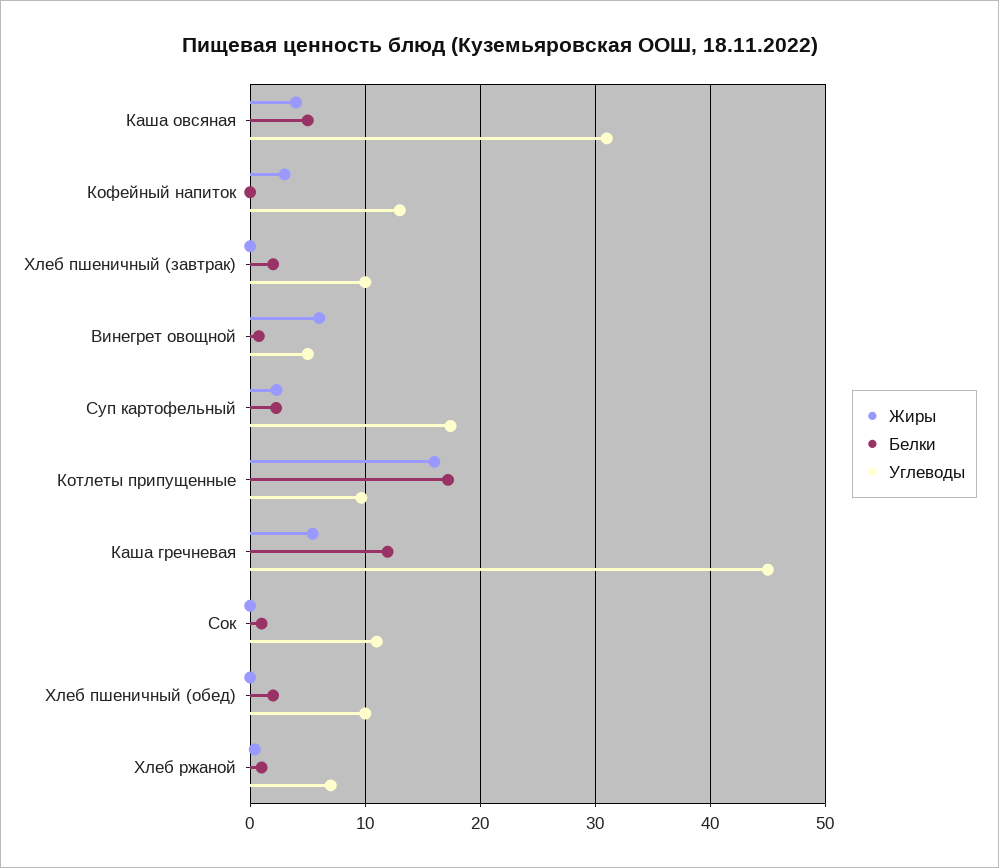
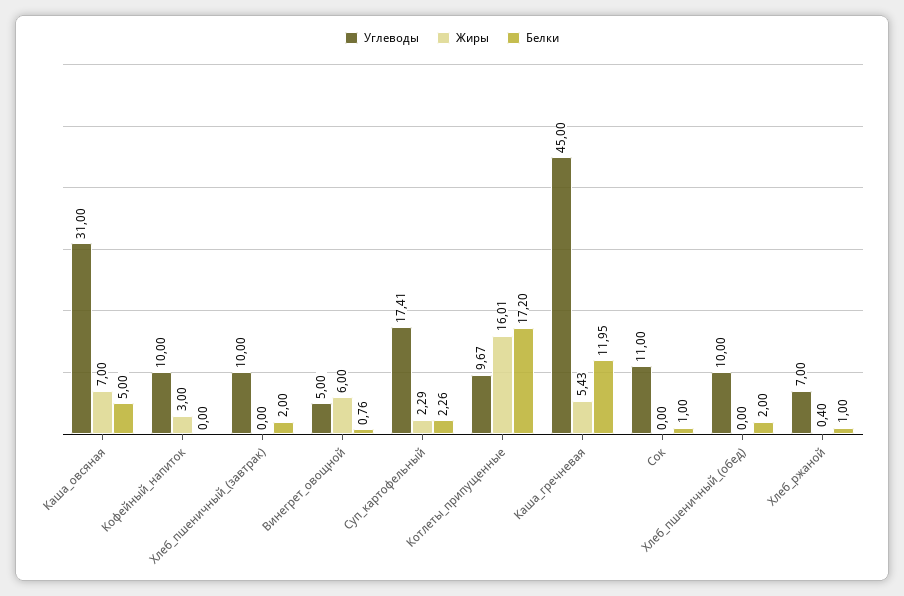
  {
    "Жиры": {
-     "Каша овсяная": 4,
+     "Каша овсяная": 7,
      "Кофейный напиток": 3,
      "Хлеб пшеничный (завтрак)": 0,
      "Винегрет овощной": 6,
      "Суп картофельный": 2.29,
      "Котлеты припущенные": 16.01,
      "Каша гречневая": 5.43,
      "Сок": 0,
      "Хлеб пшеничный (обед)": 0,
      "Хлеб ржаной": 0.4
    },
    "Белки": {
      "Каша овсяная": 5,
      "Кофейный напиток": 0,
      "Хлеб пшеничный (завтрак)": 2,
      "Винегрет овощной": 0.76,
      "Суп картофельный": 2.26,
      "Котлеты припущенные": 17.2,
      "Каша гречневая": 11.95,
      "Сок": 1,
      "Хлеб пшеничный (обед)": 2,
      "Хлеб ржаной": 1
    },
    "Углеводы": {
      "Каша овсяная": 31,
-     "Кофейный напиток": 13,
+     "Кофейный напиток": 10,
      "Хлеб пшеничный (завтрак)": 10,
      "Винегрет овощной": 5,
      "Суп картофельный": 17.41,
      "Котлеты припущенные": 9.67,
      "Каша гречневая": 45,
      "Сок": 11,
      "Хлеб пшеничный (обед)": 10,
      "Хлеб ржаной": 7
    }
  }

